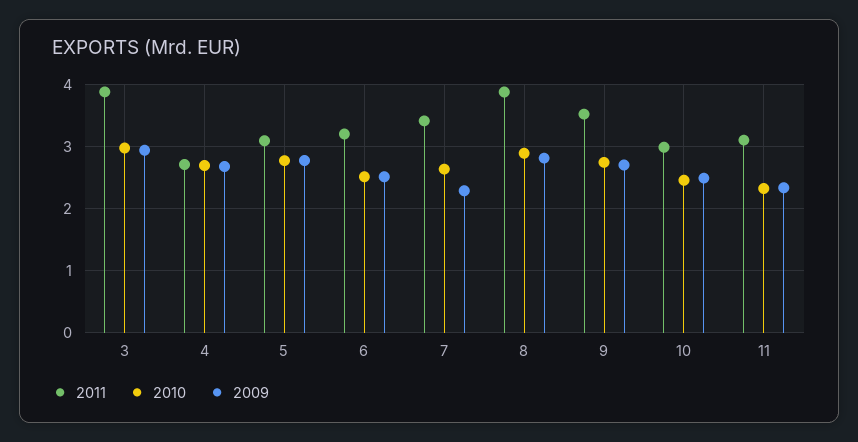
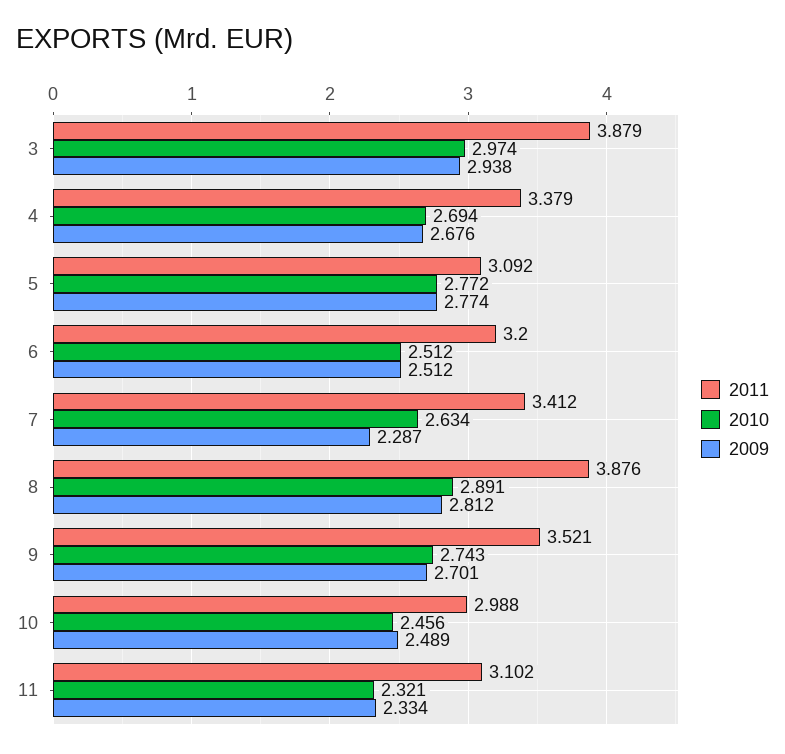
  {
    "2011": {
      "3": 3.879,
-     "4": 2.7,
+     "4": 3.379,
      "5": 3.092,
      "6": 3.2,
      "7": 3.412,
      "8": 3.876,
      "9": 3.521,
      "10": 2.988,
      "11": 3.102
    },
    "2010": {
      "3": 2.974,
      "4": 2.694,
      "5": 2.772,
      "6": 2.512,
      "7": 2.634,
      "8": 2.891,
      "9": 2.743,
      "10": 2.456,
      "11": 2.321
    },
    "2009": {
      "3": 2.938,
      "4": 2.676,
      "5": 2.774,
      "6": 2.512,
      "7": 2.287,
      "8": 2.812,
      "9": 2.701,
      "10": 2.489,
      "11": 2.334
    }
  }

